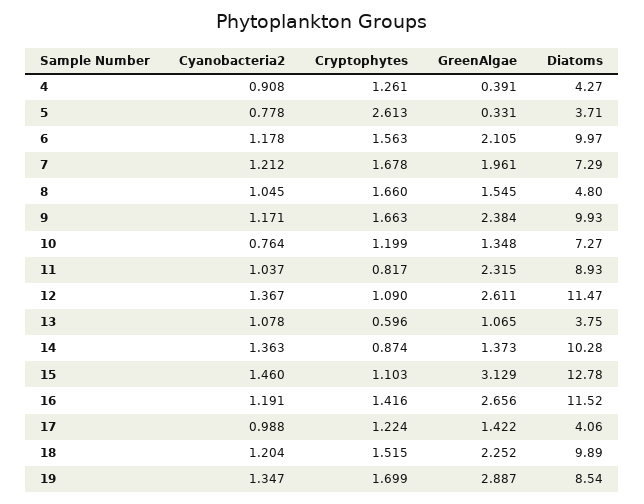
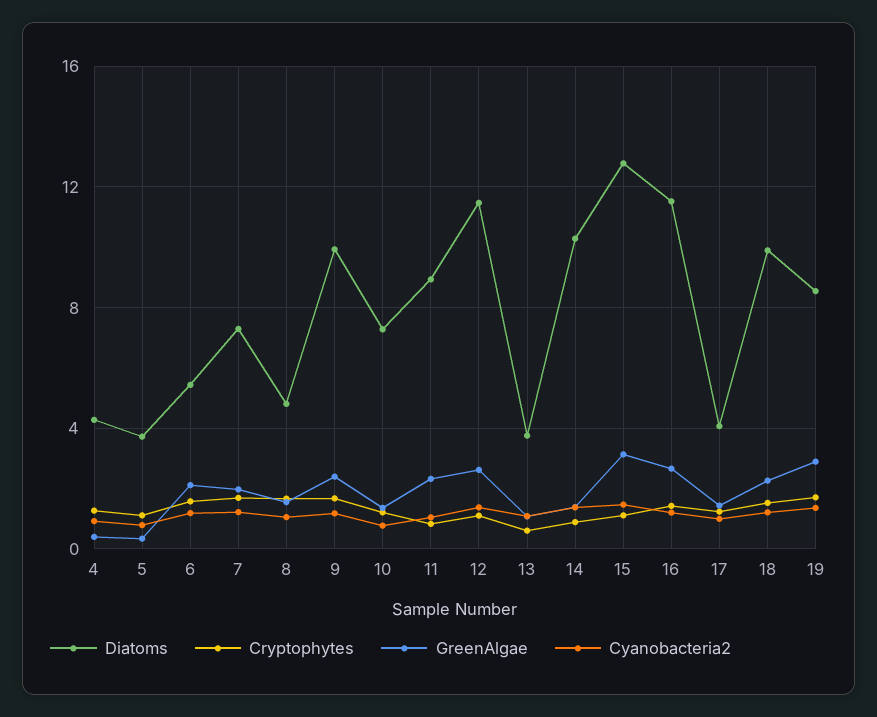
  {
    "Cyanobacteria2": {
      "4": 0.908,
      "5": 0.778,
      "6": 1.178,
      "7": 1.212,
      "8": 1.045,
      "9": 1.171,
      "10": 0.764,
      "11": 1.037,
      "12": 1.367,
      "13": 1.078,
      "14": 1.363,
      "15": 1.46,
      "16": 1.191,
      "17": 0.988,
      "18": 1.204,
      "19": 1.347
    },
    "Cryptophytes": {
      "4": 1.261,
-     "5": 2.613,
+     "5": 1,
      "6": 1.563,
      "7": 1.678,
      "8": 1.66,
      "9": 1.663,
      "10": 1.199,
      "11": 0.817,
      "12": 1.09,
      "13": 0.596,
      "14": 0.874,
      "15": 1.103,
      "16": 1.416,
      "17": 1.224,
      "18": 1.515,
      "19": 1.699
    },
    "GreenAlgae": {
      "4": 0.391,
      "5": 0.331,
      "6": 2.105,
      "7": 1.961,
      "8": 1.545,
      "9": 2.384,
      "10": 1.348,
      "11": 2.315,
      "12": 2.611,
      "13": 1.065,
      "14": 1.373,
      "15": 3.129,
      "16": 2.656,
      "17": 1.422,
      "18": 2.252,
      "19": 2.887
    },
    "Diatoms": {
      "4": 4.27,
      "5": 3.71,
-     "6": 9.97,
+     "6": 5.5,
      "7": 7.29,
      "8": 4.8,
      "9": 9.93,
      "10": 7.27,
      "11": 8.93,
      "12": 11.47,
      "13": 3.75,
      "14": 10.28,
      "15": 12.78,
      "16": 11.52,
      "17": 4.06,
      "18": 9.89,
      "19": 8.54
    }
  }

